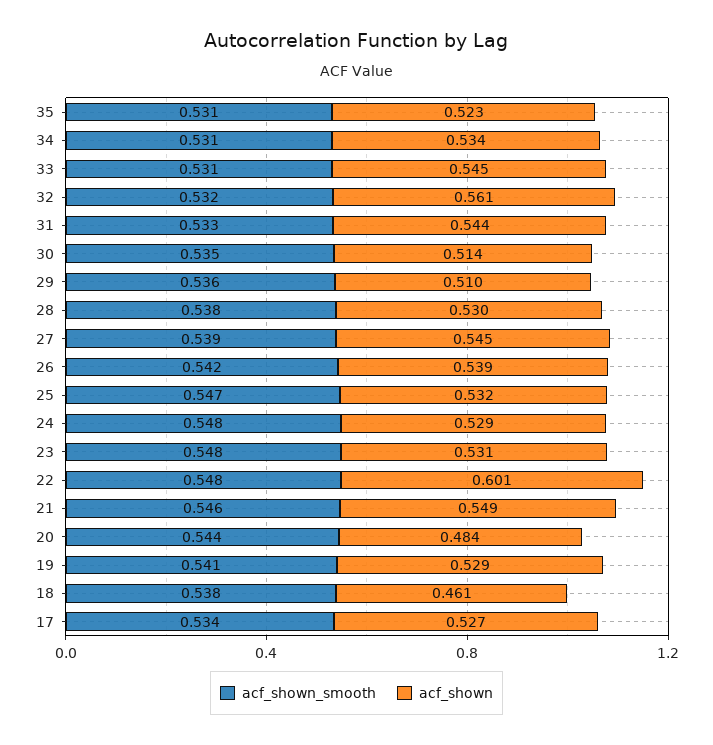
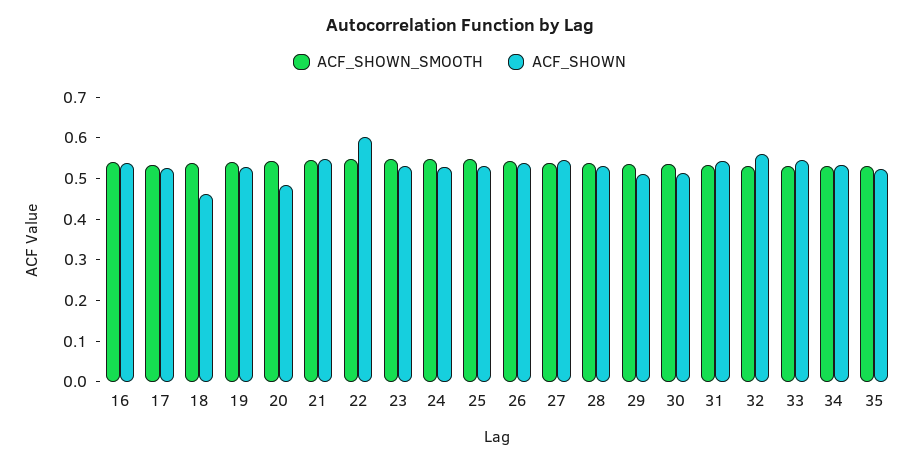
  {
    "acf_shown_smooth": {
      "35": 0.531,
      "34": 0.531,
      "33": 0.531,
      "32": 0.532,
      "31": 0.533,
      "30": 0.535,
      "29": 0.536,
      "28": 0.538,
      "27": 0.539,
      "26": 0.542,
      "25": 0.547,
      "24": 0.548,
      "23": 0.548,
      "22": 0.548,
      "21": 0.546,
      "20": 0.544,
      "19": 0.541,
      "18": 0.538,
-     "17": 0.534
+     "17": 0.534,
+     "16": 0.54
    },
    "acf_shown": {
      "35": 0.523,
      "34": 0.534,
      "33": 0.545,
      "32": 0.561,
      "31": 0.544,
      "30": 0.514,
      "29": 0.51,
      "28": 0.53,
      "27": 0.545,
      "26": 0.539,
      "25": 0.532,
      "24": 0.529,
      "23": 0.531,
      "22": 0.601,
      "21": 0.549,
      "20": 0.484,
      "19": 0.529,
      "18": 0.461,
-     "17": 0.527
+     "17": 0.527,
+     "16": 0.54
    }
  }

